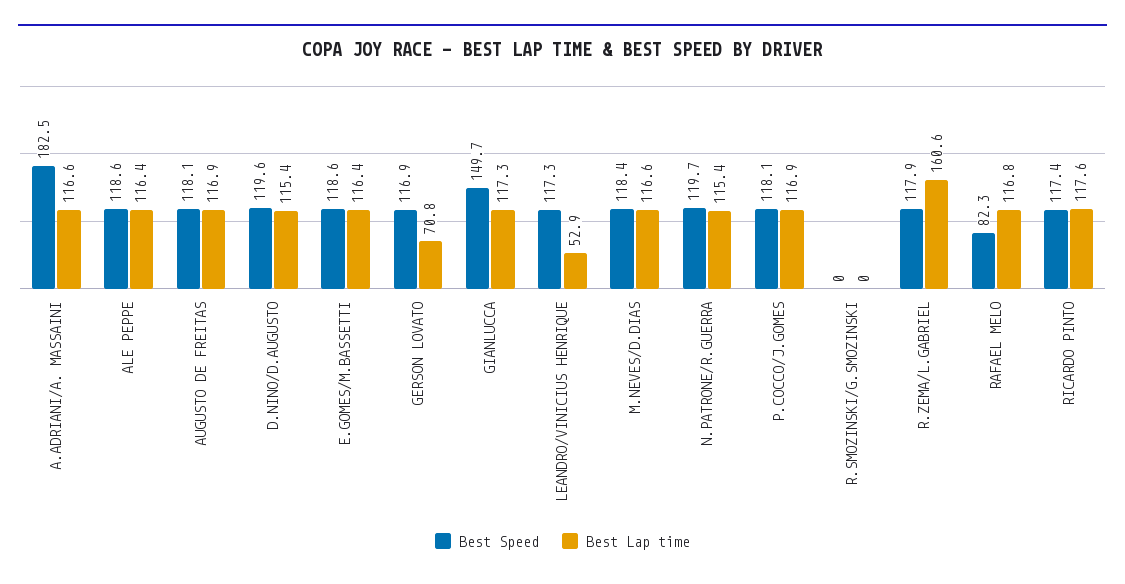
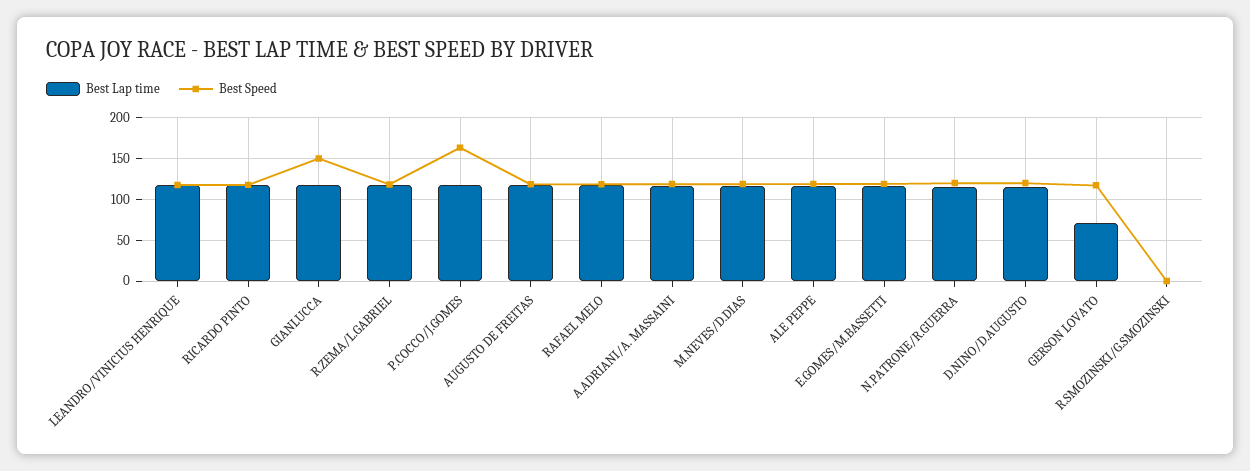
  {
    "Best Speed": {
-     "A.ADRIANI/A. MASSAINI": 182.5,
+     "A.ADRIANI/A. MASSAINI": 120,
      "ALE PEPPE": 118.6,
      "AUGUSTO DE FREITAS": 118.1,
      "D.NINO/D.AUGUSTO": 119.6,
      "E.GOMES/M.BASSETTI": 118.6,
      "GERSON LOVATO": 116.9,
      "GIANLUCCA": 149.7,
      "LEANDRO/VINICIUS HENRIQUE": 117.3,
      "M.NEVES/D.DIAS": 118.4,
      "N.PATRONE/R.GUERRA": 119.7,
-     "P.COCCO/J.GOMES": 118.1,
+     "P.COCCO/J.GOMES": 160,
      "R.SMOZINSKI/G.SMOZINSKI": 0,
      "R.ZEMA/L.GABRIEL": 117.9,
-     "RAFAEL MELO": 82.3,
+     "RAFAEL MELO": 120,
      "RICARDO PINTO": 117.4
    },
    "Best Lap time": {
      "A.ADRIANI/A. MASSAINI": 116.6,
      "ALE PEPPE": 116.4,
      "AUGUSTO DE FREITAS": 116.9,
      "D.NINO/D.AUGUSTO": 115.4,
      "E.GOMES/M.BASSETTI": 116.4,
      "GERSON LOVATO": 70.8,
      "GIANLUCCA": 117.3,
-     "LEANDRO/VINICIUS HENRIQUE": 52.9,
+     "LEANDRO/VINICIUS HENRIQUE": 120,
      "M.NEVES/D.DIAS": 116.6,
      "N.PATRONE/R.GUERRA": 115.4,
      "P.COCCO/J.GOMES": 116.9,
      "R.SMOZINSKI/G.SMOZINSKI": 0,
-     "R.ZEMA/L.GABRIEL": 160.6,
+     "R.ZEMA/L.GABRIEL": 120,
      "RAFAEL MELO": 116.8,
      "RICARDO PINTO": 117.6
    }
  }

